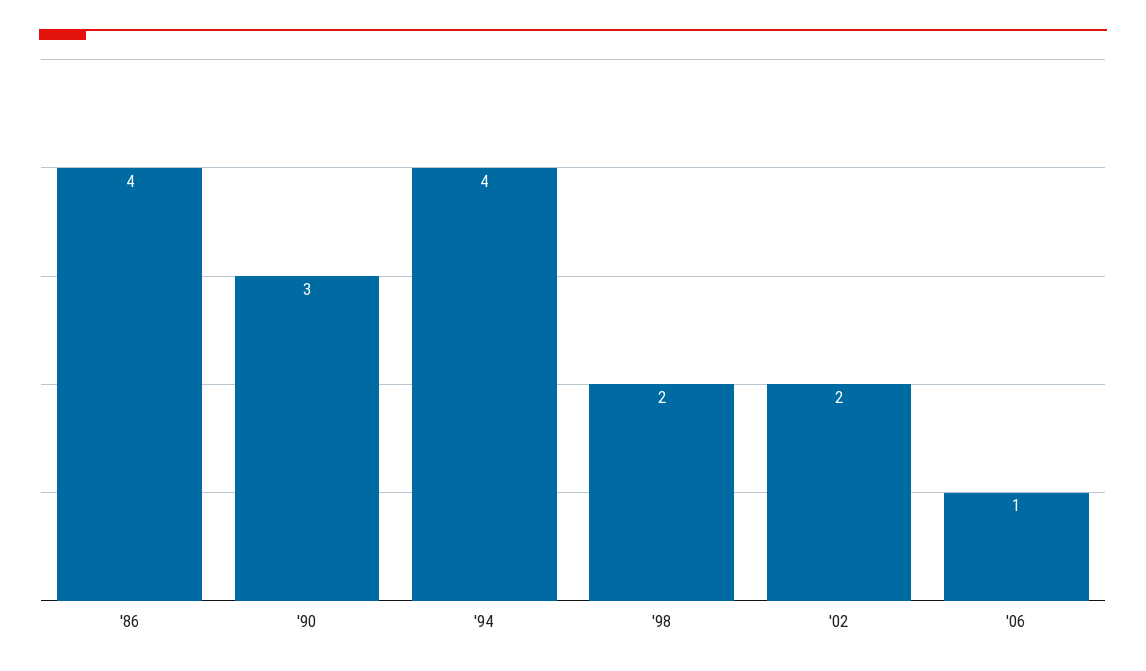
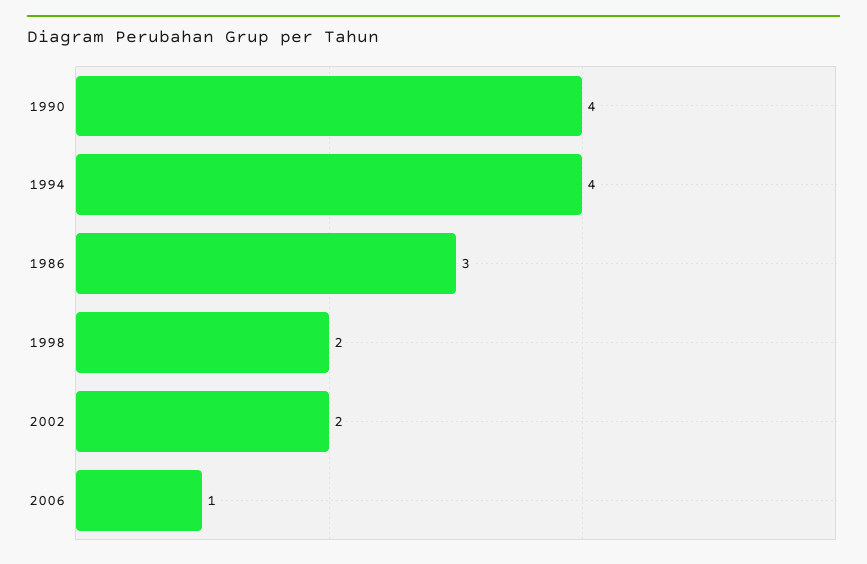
  {
-   "'86": 4,
+   "'86": 3,
-   "'90": 3,
+   "'90": 4,
    "'94": 4,
    "'98": 2,
    "'02": 2,
    "'06": 1
  }

